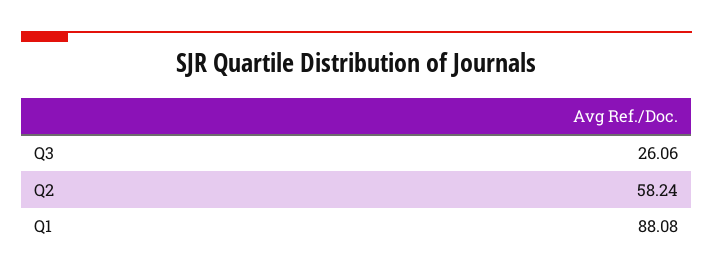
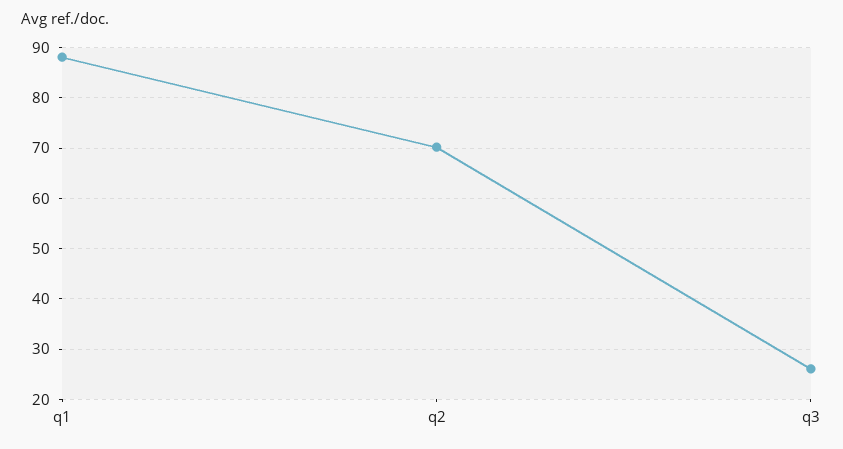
  {
    "Q3": 26.06,
-   "Q2": 58.24,
+   "Q2": 70,
    "Q1": 88.08
  }

